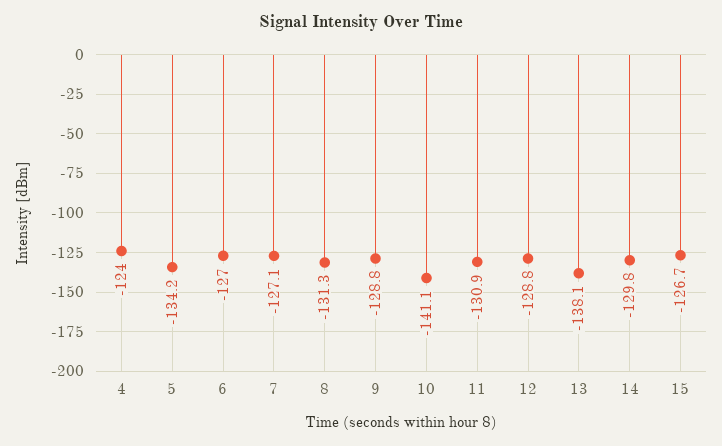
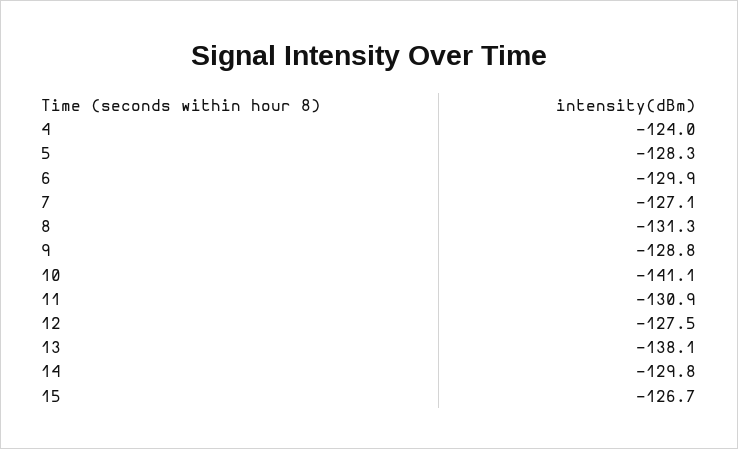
  {
    "4": -124,
-   "5": -134.2,
+   "5": -128.3,
-   "6": -127,
+   "6": -129.9,
    "7": -127.1,
    "8": -131.3,
    "9": -128.8,
    "10": -141.1,
    "11": -130.9,
-   "12": -128.8,
+   "12": -127.5,
    "13": -138.1,
    "14": -129.8,
    "15": -126.7
  }

